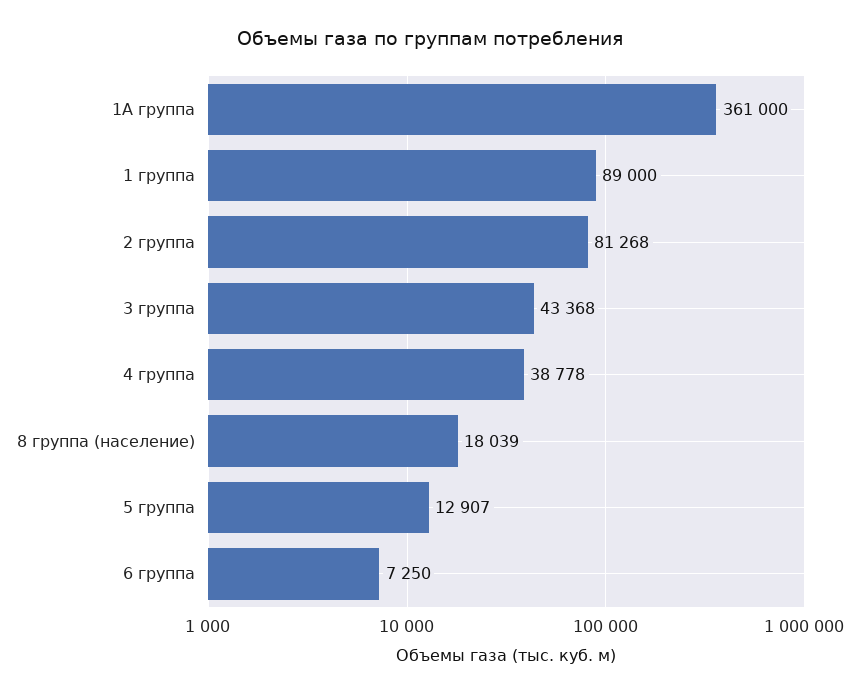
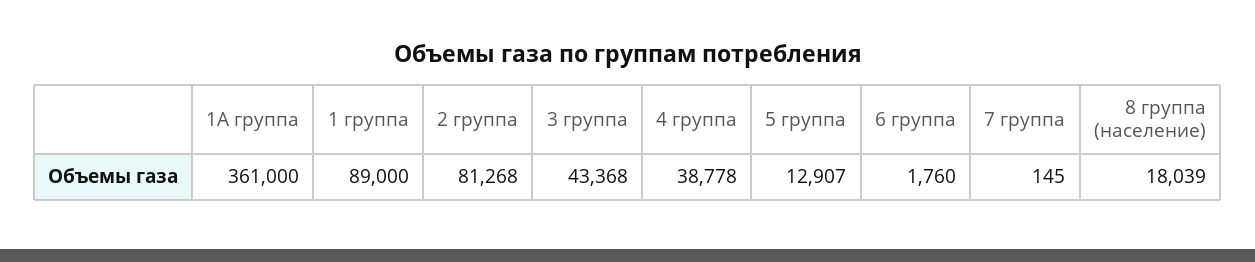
  {
    "1А группа": 361000,
    "1 группа": 89000,
    "2 группа": 81268,
    "3 группа": 43368,
    "4 группа": 38778,
    "8 группа (население)": 18039,
    "5 группа": 12907,
-   "6 группа": 7250
+   "6 группа": 1760,
+   "7 группа": 145
  }

